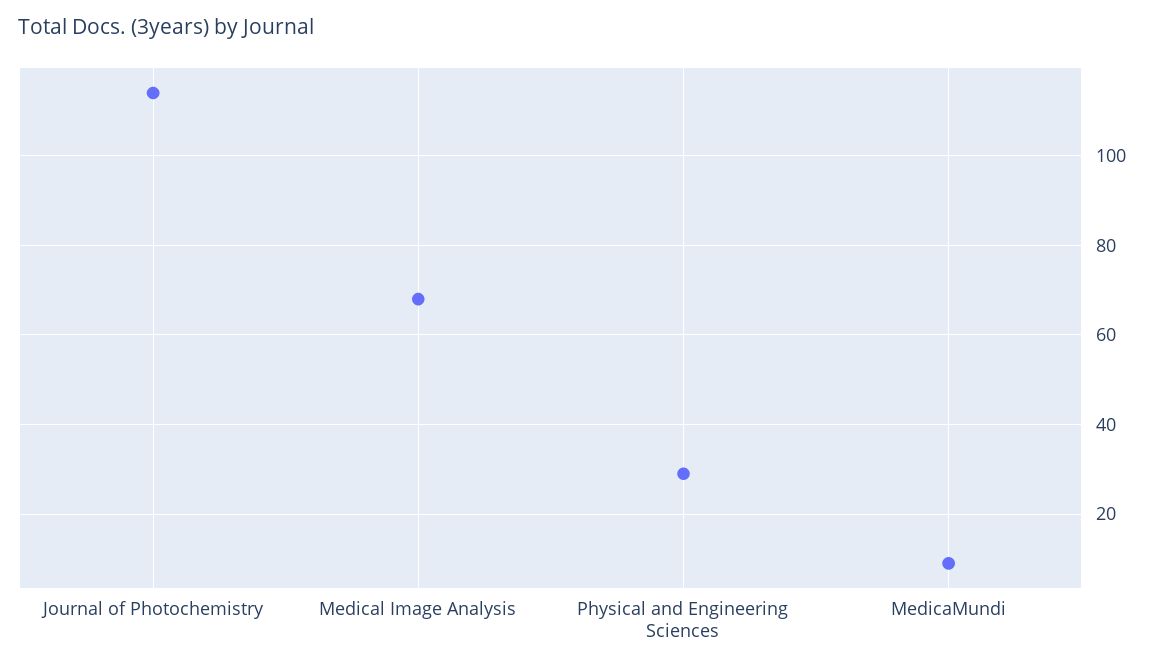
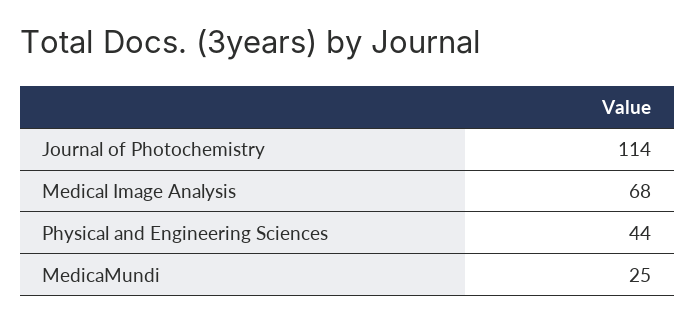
  {
    "Journal of Photochemistry": 114,
    "Medical Image Analysis": 68,
-   "Physical and Engineering Sciences": 30,
+   "Physical and Engineering Sciences": 44,
-   "MedicaMundi": 10
+   "MedicaMundi": 25
  }

